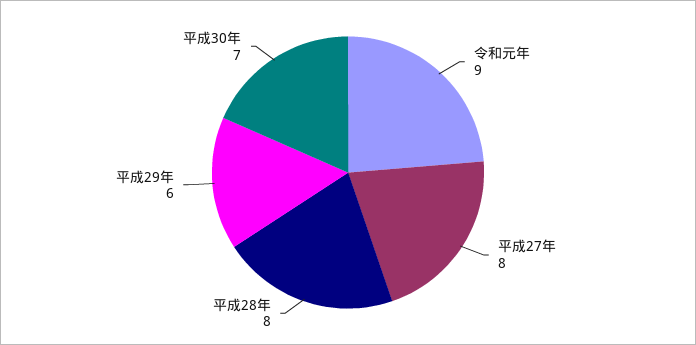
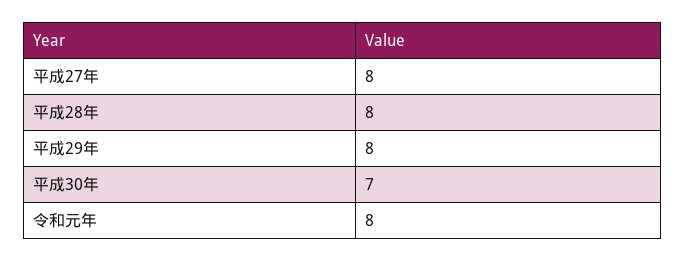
  {
-   "令和元年": 9,
+   "令和元年": 8,
    "平成27年": 8,
    "平成28年": 8,
-   "平成29年": 6,
+   "平成29年": 8,
    "平成30年": 7
  }

